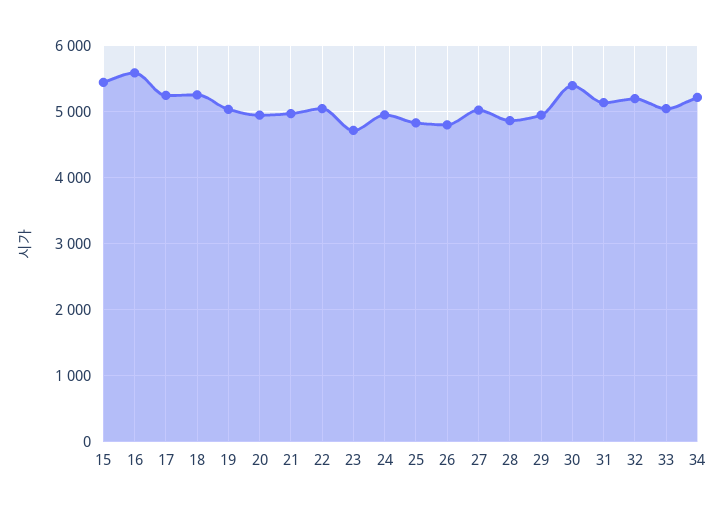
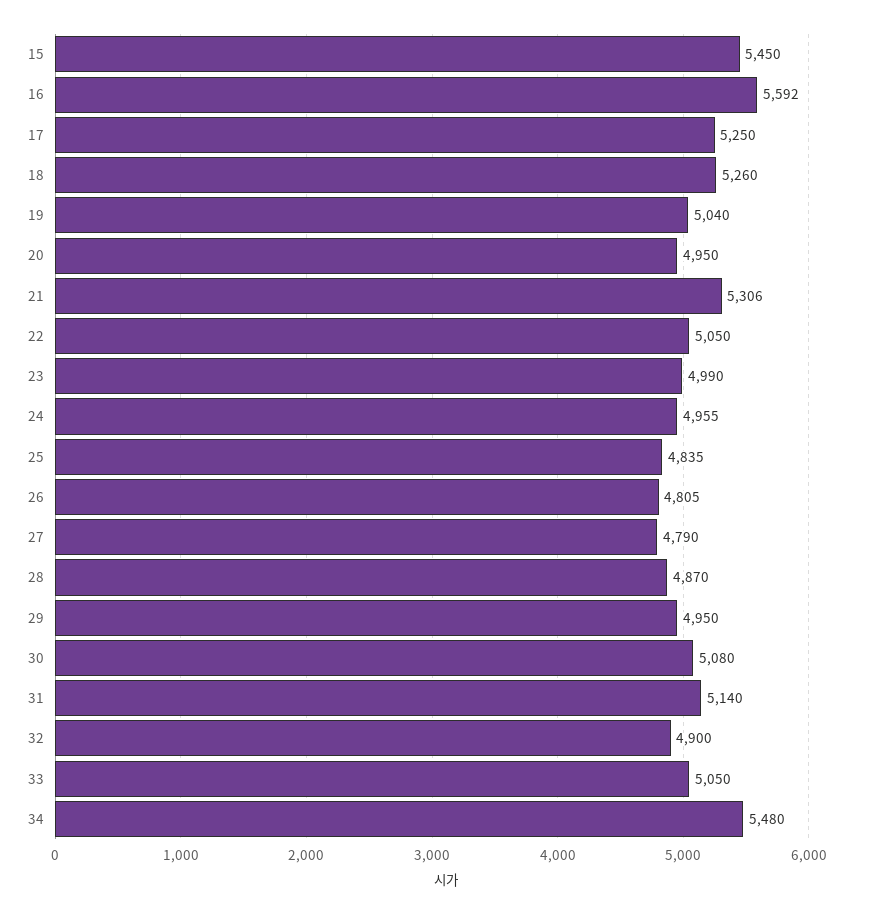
  {
    "15": 5450,
    "16": 5592,
    "17": 5250,
    "18": 5260,
    "19": 5040,
    "20": 4950,
-   "21": 5000,
+   "21": 5306,
    "22": 5050,
-   "23": 4700,
+   "23": 4990,
    "24": 4955,
    "25": 4835,
    "26": 4805,
-   "27": 5000,
+   "27": 4790,
    "28": 4870,
    "29": 4950,
-   "30": 5400,
+   "30": 5080,
    "31": 5140,
-   "32": 5200,
+   "32": 4900,
    "33": 5050,
-   "34": 5200
+   "34": 5480
  }

